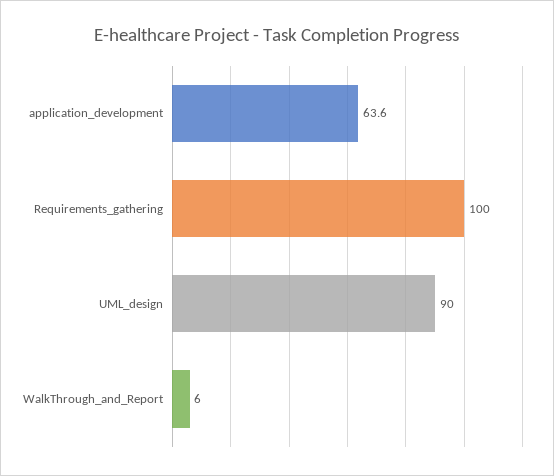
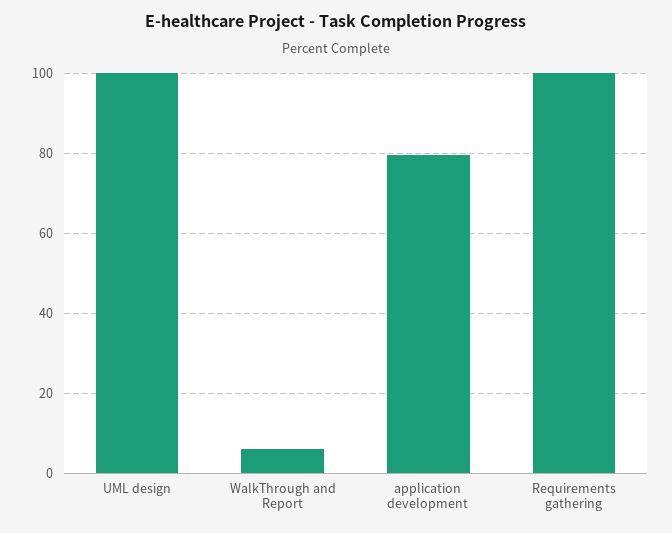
  {
-   "application_development": 63.6,
+   "application_development": 80,
    "Requirements_gathering": 100,
-   "UML_design": 90,
+   "UML_design": 100,
    "WalkThrough_and_Report": 6
  }

